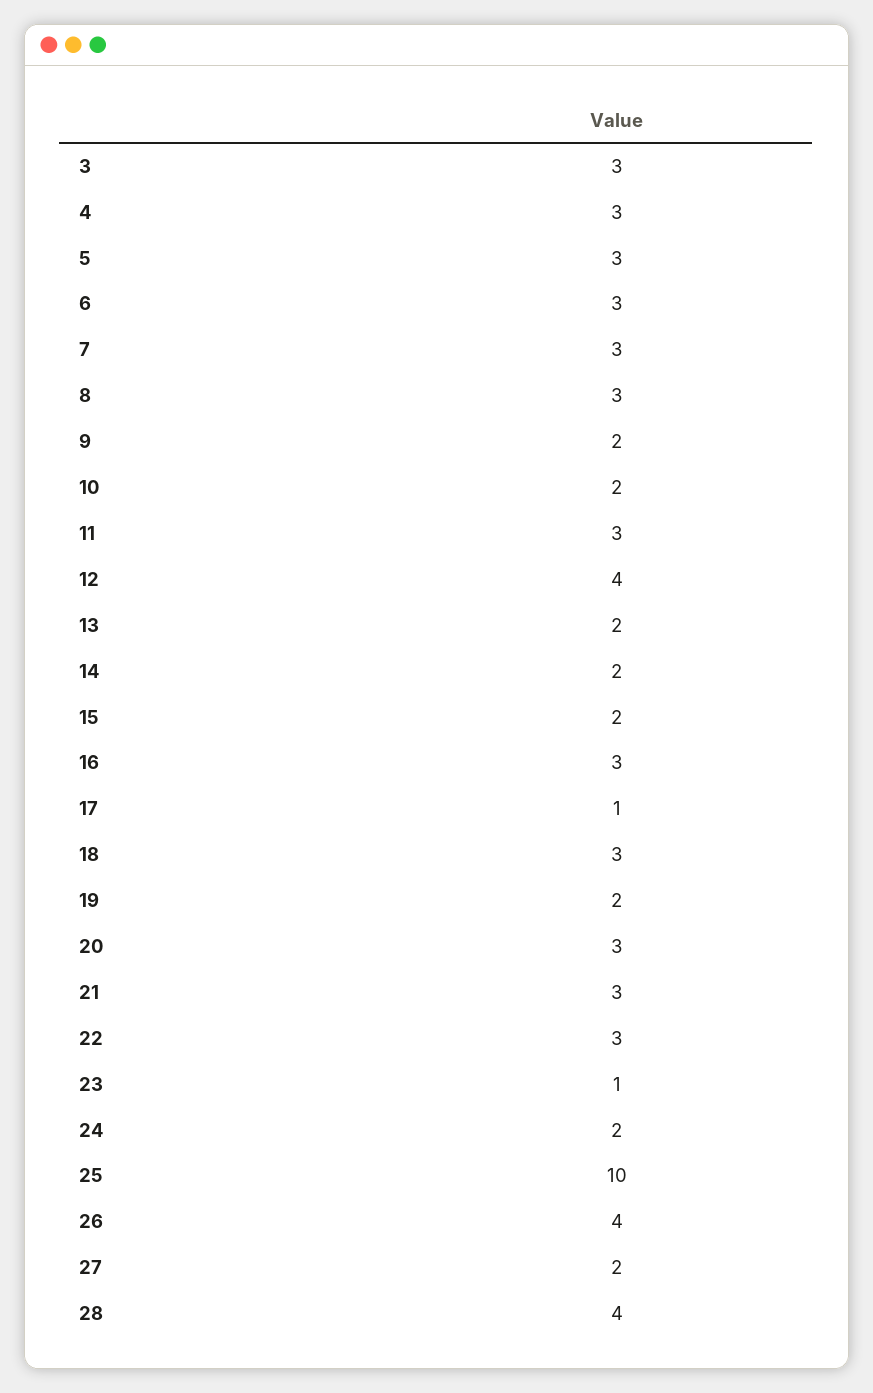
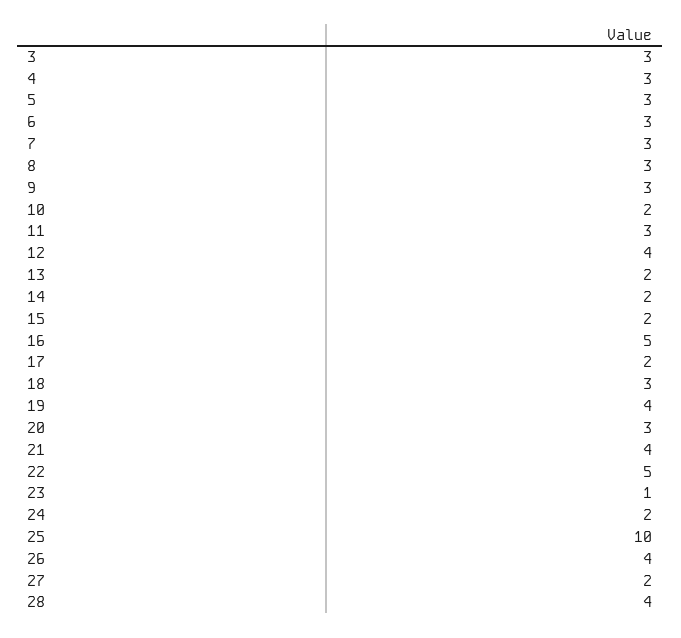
  {
    "3": 3,
    "4": 3,
    "5": 3,
    "6": 3,
    "7": 3,
    "8": 3,
-   "9": 2,
+   "9": 3,
    "10": 2,
    "11": 3,
    "12": 4,
    "13": 2,
    "14": 2,
    "15": 2,
-   "16": 3,
+   "16": 5,
-   "17": 1,
+   "17": 2,
    "18": 3,
-   "19": 2,
+   "19": 4,
    "20": 3,
-   "21": 3,
+   "21": 4,
-   "22": 3,
+   "22": 5,
    "23": 1,
    "24": 2,
    "25": 10,
    "26": 4,
    "27": 2,
    "28": 4
  }

